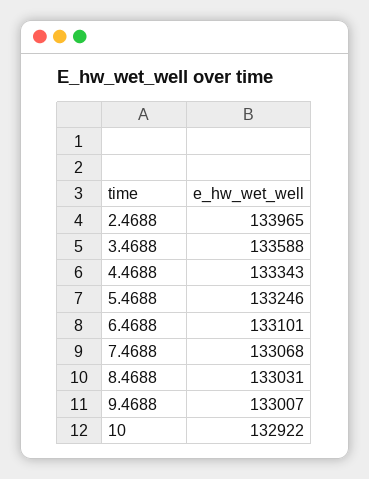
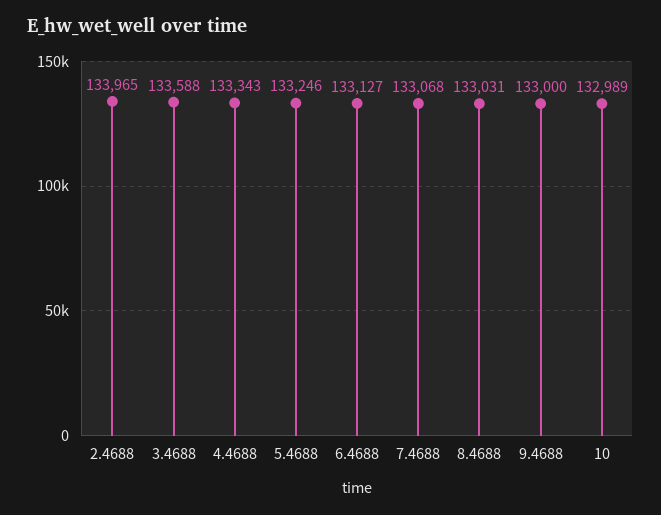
  {
    "2.4688": 133965,
    "3.4688": 133588,
    "4.4688": 133343,
    "5.4688": 133246,
-   "6.4688": 133101,
+   "6.4688": 133127,
    "7.4688": 133068,
    "8.4688": 133031,
-   "9.4688": 133007,
+   "9.4688": 133000,
-   "10": 132922
+   "10": 132989
  }

